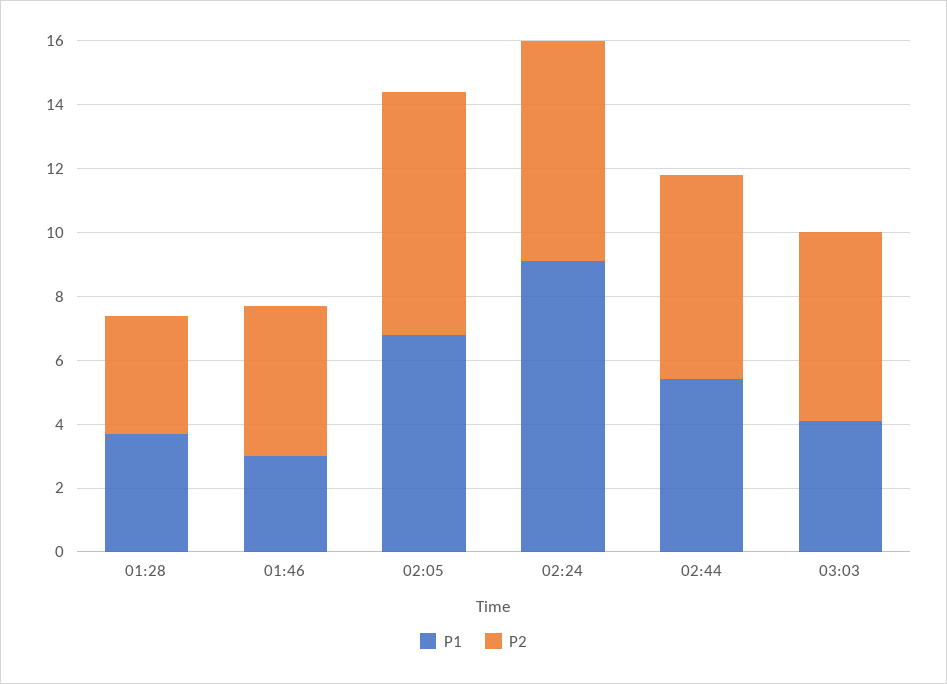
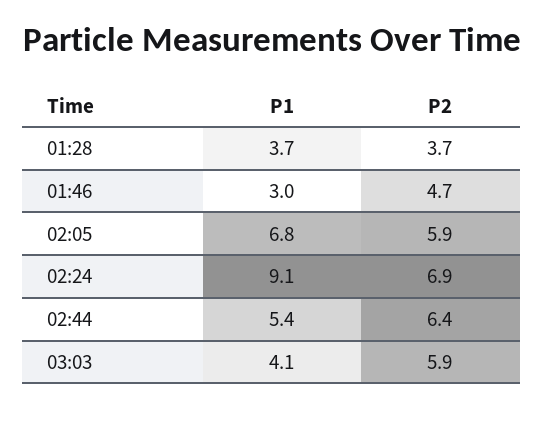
  {
    "P1": {
      "01:28": 3.7,
      "01:46": 3,
      "02:05": 6.8,
      "02:24": 9.1,
      "02:44": 5.4,
      "03:03": 4.1
    },
    "P2": {
      "01:28": 3.7,
      "01:46": 4.7,
-     "02:05": 7.5,
+     "02:05": 5.9,
      "02:24": 6.9,
      "02:44": 6.4,
      "03:03": 5.9
    }
  }

